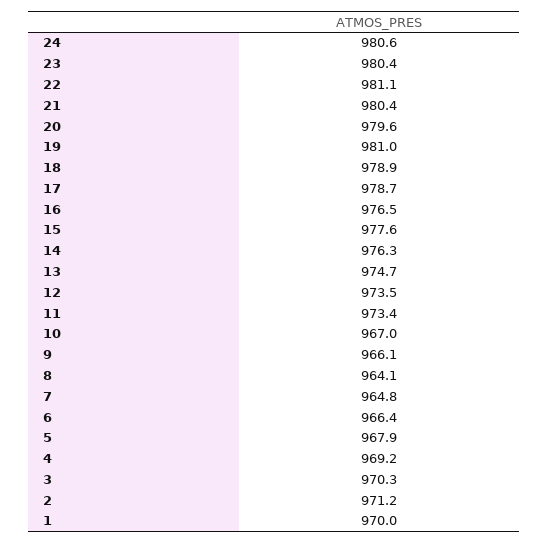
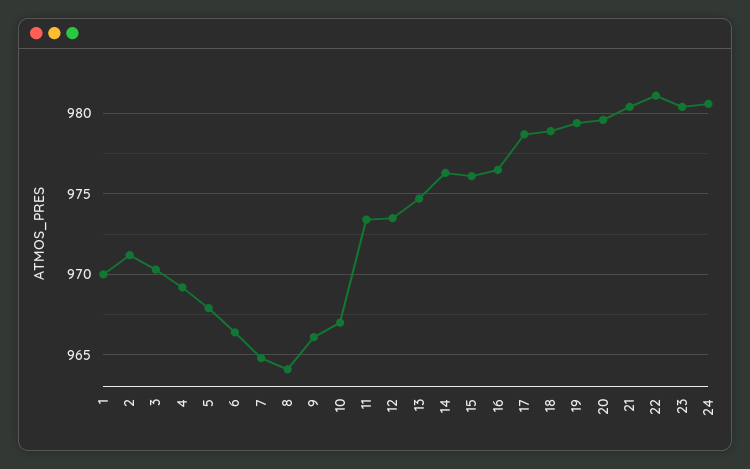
  {
    "24": 980.6,
    "23": 980.4,
    "22": 981.1,
    "21": 980.4,
    "20": 979.6,
-   "19": 981,
+   "19": 979.5,
    "18": 978.9,
    "17": 978.7,
    "16": 976.5,
-   "15": 977.6,
+   "15": 976,
    "14": 976.3,
    "13": 974.7,
    "12": 973.5,
    "11": 973.4,
    "10": 967,
    "9": 966.1,
    "8": 964.1,
    "7": 964.8,
    "6": 966.4,
    "5": 967.9,
    "4": 969.2,
    "3": 970.3,
    "2": 971.2,
    "1": 970
  }

